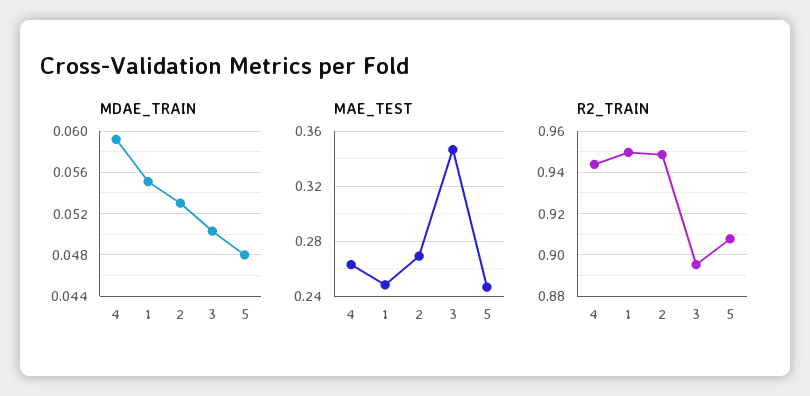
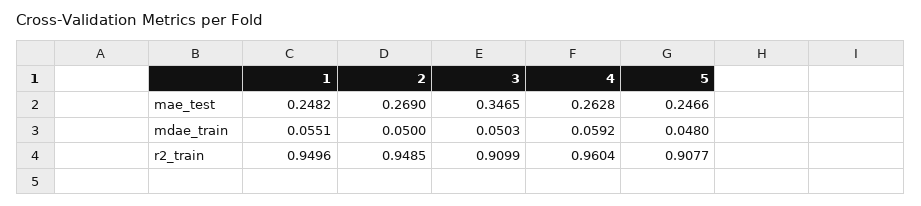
  {
    "MDAE_TRAIN": {
      "4": 0.0592,
      "1": 0.0551,
-     "2": 0.053,
+     "2": 0.05,
      "3": 0.0503,
      "5": 0.048
    },
    "MAE_TEST": {
      "4": 0.2628,
      "1": 0.2482,
      "2": 0.269,
      "3": 0.3465,
      "5": 0.2466
    },
    "R2_TRAIN": {
-     "4": 0.945,
+     "4": 0.9604,
      "1": 0.9496,
      "2": 0.9485,
-     "3": 0.895,
+     "3": 0.9099,
      "5": 0.9077
    }
  }

